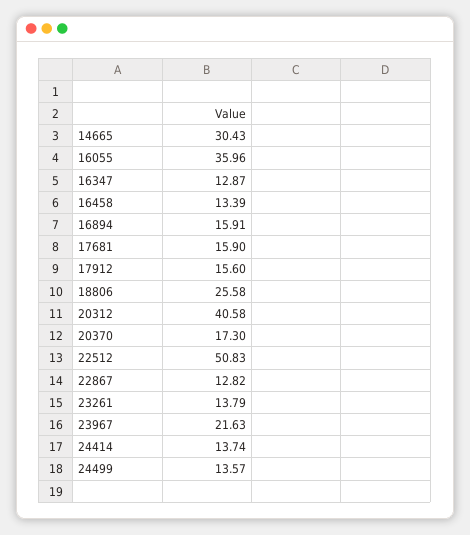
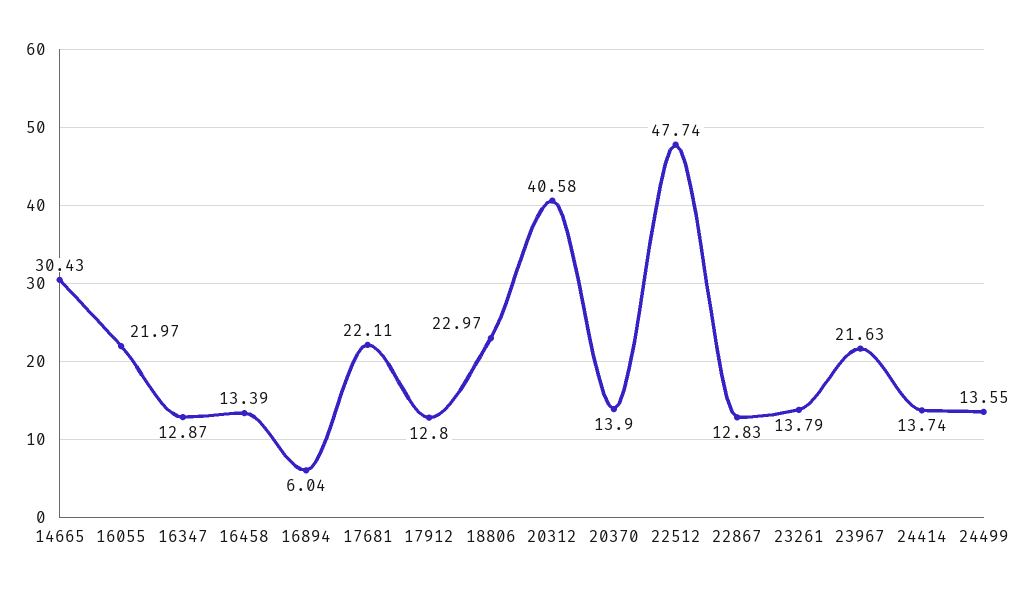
  {
    "14665": 30.43,
-   "16055": 35.96,
+   "16055": 21.97,
    "16347": 12.87,
    "16458": 13.39,
-   "16894": 15.91,
+   "16894": 6.04,
-   "17681": 15.9,
+   "17681": 22.11,
-   "17912": 15.6,
+   "17912": 12.8,
-   "18806": 25.58,
+   "18806": 22.97,
    "20312": 40.58,
-   "20370": 17.3,
+   "20370": 13.9,
-   "22512": 50.83,
+   "22512": 47.74,
-   "22867": 12.82,
+   "22867": 12.83,
    "23261": 13.79,
    "23967": 21.63,
    "24414": 13.74,
-   "24499": 13.57
+   "24499": 13.55
  }

